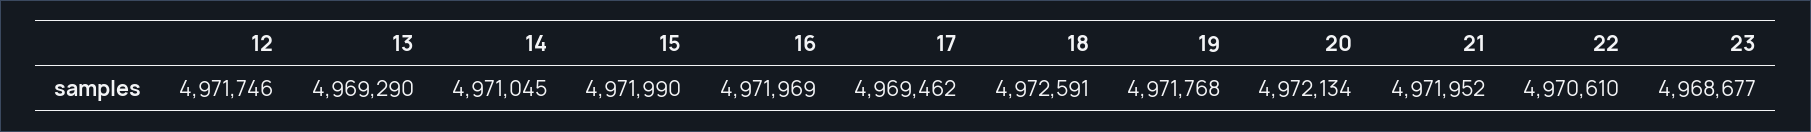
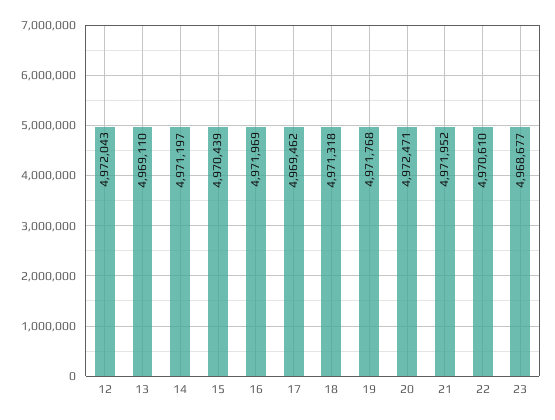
  {
-   "12": 4971746,
+   "12": 4972043,
-   "13": 4969290,
+   "13": 4969110,
-   "14": 4971045,
+   "14": 4971197,
-   "15": 4971990,
+   "15": 4970439,
    "16": 4971969,
    "17": 4969462,
-   "18": 4972591,
+   "18": 4971318,
    "19": 4971768,
-   "20": 4972134,
+   "20": 4972471,
    "21": 4971952,
    "22": 4970610,
    "23": 4968677
  }

